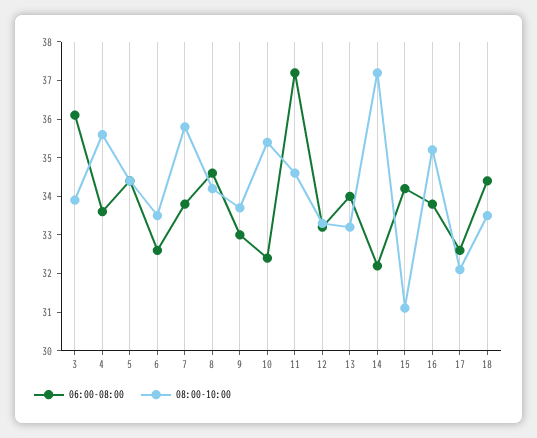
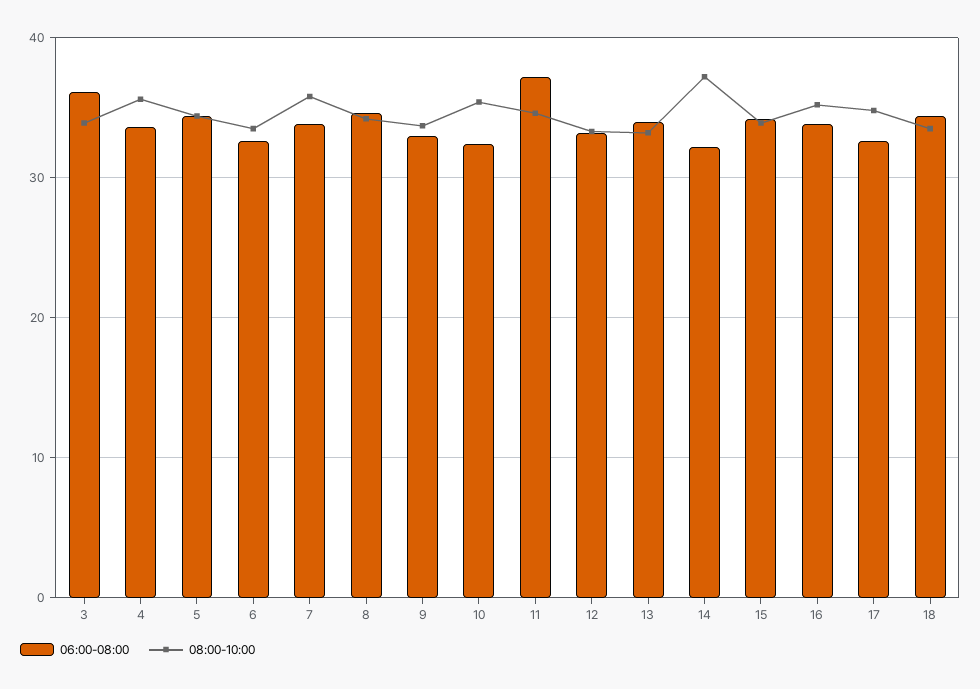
  {
    "06:00-08:00": {
      "3": 36,
      "4": 33.5,
      "5": 34.5,
      "6": 32.5,
      "7": 34,
      "8": 34.5,
      "9": 33,
      "10": 32.5,
      "11": 37,
      "12": 33,
      "13": 34,
      "14": 32,
      "15": 34,
      "16": 34,
      "17": 32.5,
      "18": 34.5
    },
    "08:00-10:00": {
      "3": 34,
      "4": 35.5,
      "5": 34.5,
      "6": 33.5,
      "7": 36,
      "8": 34,
      "9": 33.5,
      "10": 35.5,
      "11": 34.5,
      "12": 33.5,
      "13": 33,
      "14": 37,
-     "15": 31,
+     "15": 34,
      "16": 35,
-     "17": 32,
+     "17": 35,
      "18": 33.5
    }
  }

